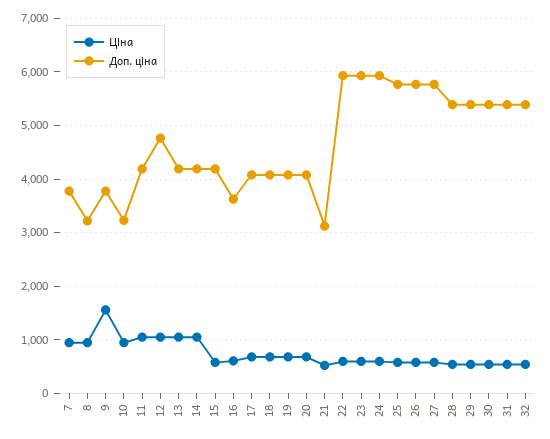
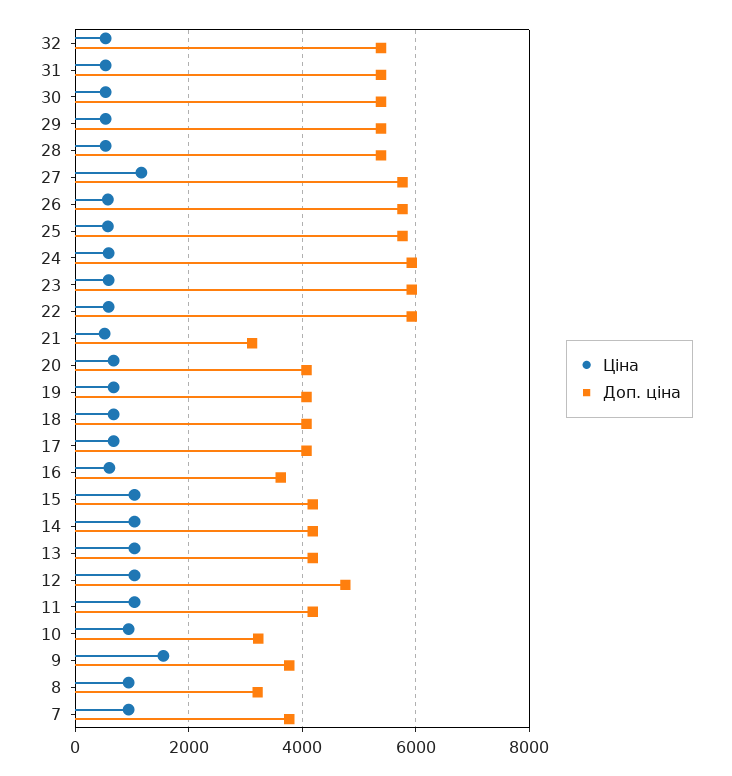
  {
    "Ціна": {
      "7": 1000,
      "8": 1000,
      "9": 1600,
      "10": 1000,
      "11": 1000,
      "12": 1000,
      "13": 1000,
      "14": 1000,
-     "15": 600,
+     "15": 1000,
      "16": 600,
      "17": 600,
      "18": 600,
      "19": 600,
      "20": 600,
      "21": 600,
      "22": 600,
      "23": 600,
      "24": 600,
      "25": 600,
      "26": 600,
-     "27": 600,
+     "27": 1200,
      "28": 600,
      "29": 600,
      "30": 600,
      "31": 600,
      "32": 600
    },
    "Доп. ціна": {
      "7": 3800,
      "8": 3200,
      "9": 3800,
      "10": 3200,
      "11": 4200,
      "12": 4800,
      "13": 4200,
      "14": 4200,
      "15": 4200,
      "16": 3600,
      "17": 4000,
      "18": 4000,
      "19": 4000,
      "20": 4000,
      "21": 3200,
      "22": 6000,
      "23": 6000,
      "24": 6000,
      "25": 5800,
      "26": 5800,
      "27": 5800,
      "28": 5400,
      "29": 5400,
      "30": 5400,
      "31": 5400,
      "32": 5400
    }
  }

